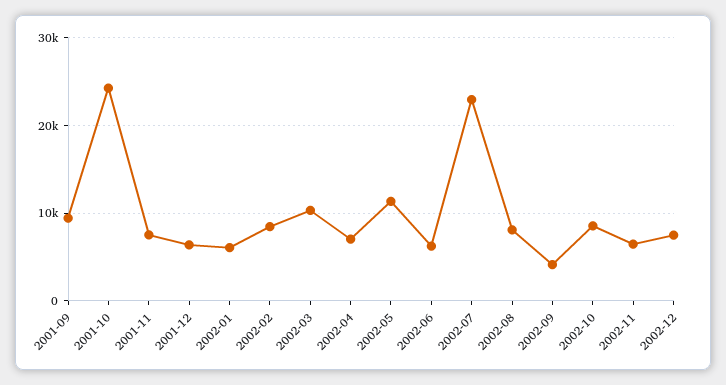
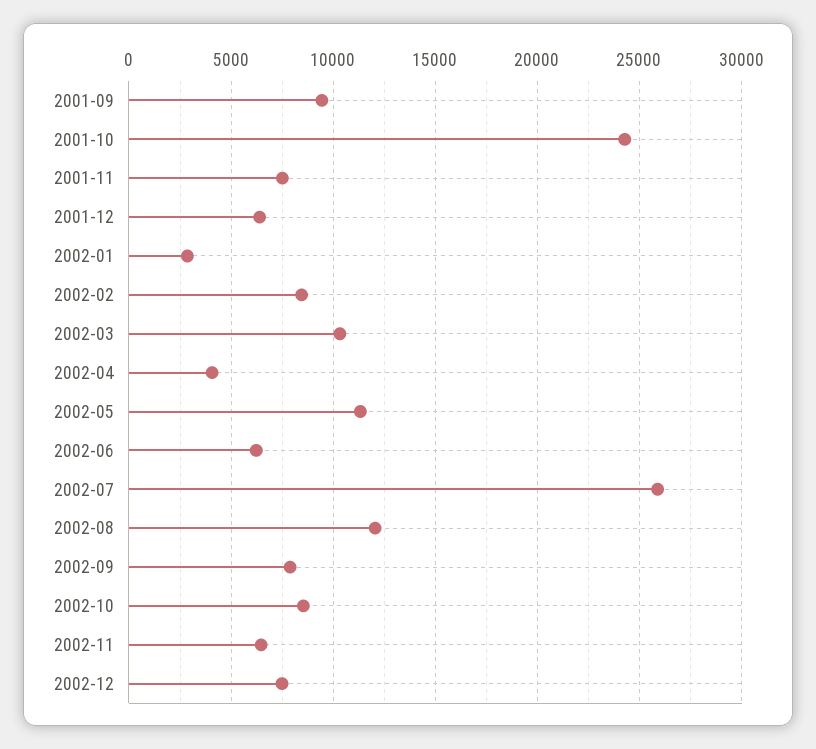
  {
    "2001-09": 9500,
    "2001-10": 24500,
    "2001-11": 7500,
    "2001-12": 6500,
-   "2002-01": 6000,
+   "2002-01": 3000,
    "2002-02": 8500,
    "2002-03": 10500,
-   "2002-04": 7000,
+   "2002-04": 4000,
    "2002-05": 11500,
    "2002-06": 6000,
-   "2002-07": 23000,
+   "2002-07": 26000,
-   "2002-08": 8000,
+   "2002-08": 12000,
-   "2002-09": 4000,
+   "2002-09": 8000,
    "2002-10": 8500,
    "2002-11": 6500,
    "2002-12": 7500
  }

